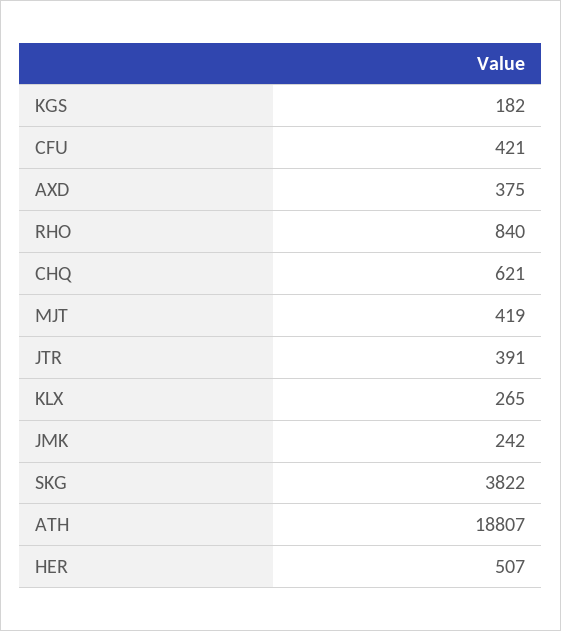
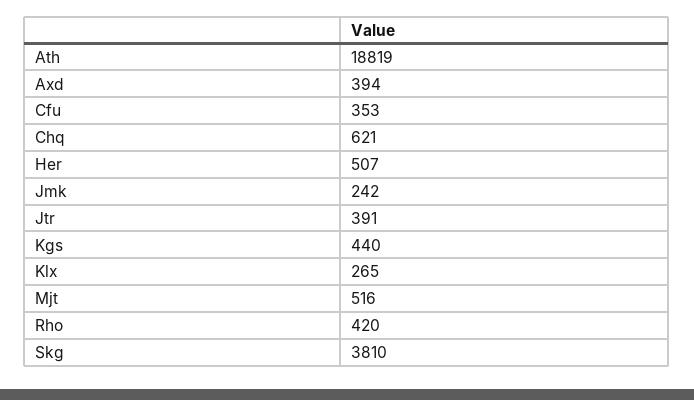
  {
-   "KGS": 182,
+   "KGS": 440,
-   "CFU": 421,
+   "CFU": 353,
-   "AXD": 375,
+   "AXD": 394,
-   "RHO": 840,
+   "RHO": 420,
    "CHQ": 621,
-   "MJT": 419,
+   "MJT": 516,
    "JTR": 391,
    "KLX": 265,
    "JMK": 242,
-   "SKG": 3822,
+   "SKG": 3810,
-   "ATH": 18807,
+   "ATH": 18819,
    "HER": 507
  }

